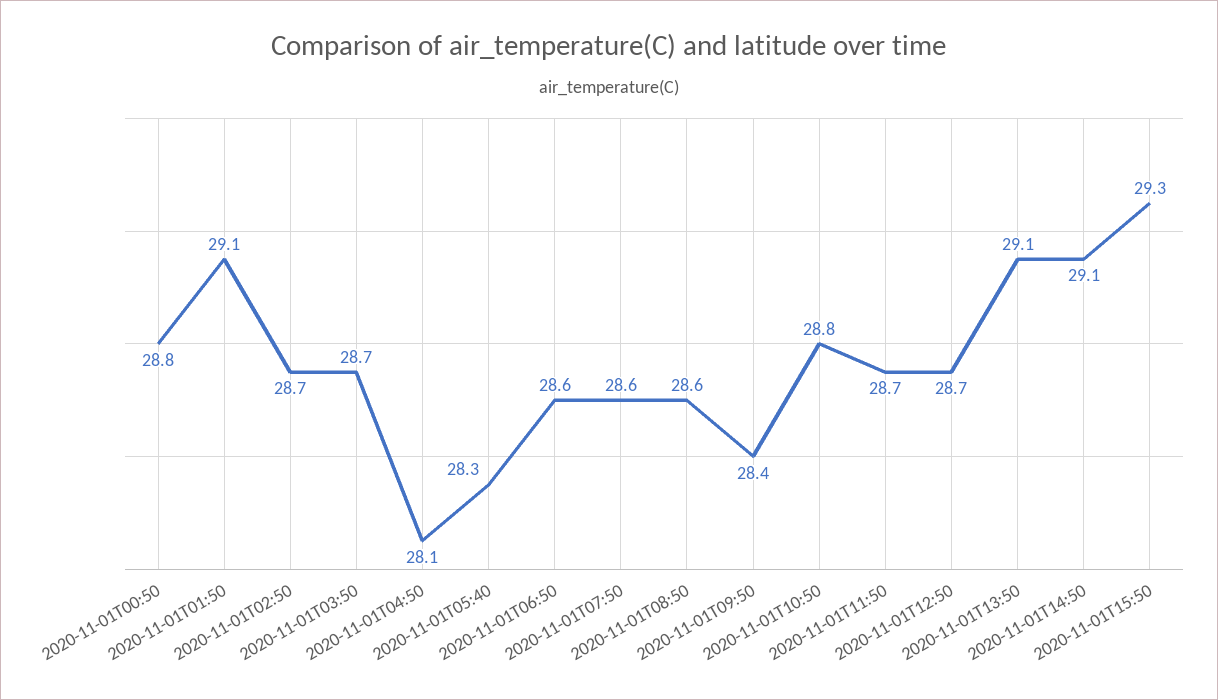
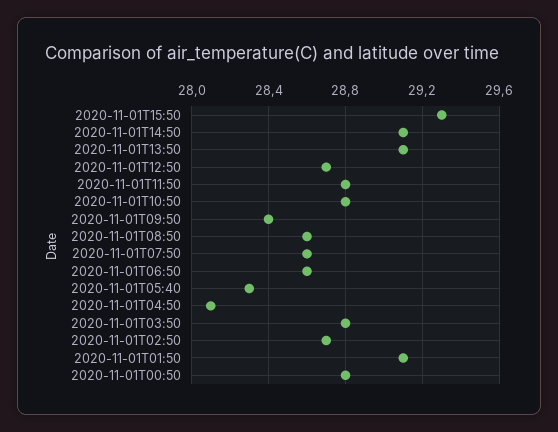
  {
    "2020-11-01T00:50": 28.8,
    "2020-11-01T01:50": 29.1,
    "2020-11-01T02:50": 28.7,
-   "2020-11-01T03:50": 28.7,
+   "2020-11-01T03:50": 28.8,
    "2020-11-01T04:50": 28.1,
    "2020-11-01T05:40": 28.3,
    "2020-11-01T06:50": 28.6,
    "2020-11-01T07:50": 28.6,
    "2020-11-01T08:50": 28.6,
    "2020-11-01T09:50": 28.4,
    "2020-11-01T10:50": 28.8,
-   "2020-11-01T11:50": 28.7,
+   "2020-11-01T11:50": 28.8,
    "2020-11-01T12:50": 28.7,
    "2020-11-01T13:50": 29.1,
    "2020-11-01T14:50": 29.1,
    "2020-11-01T15:50": 29.3
  }

